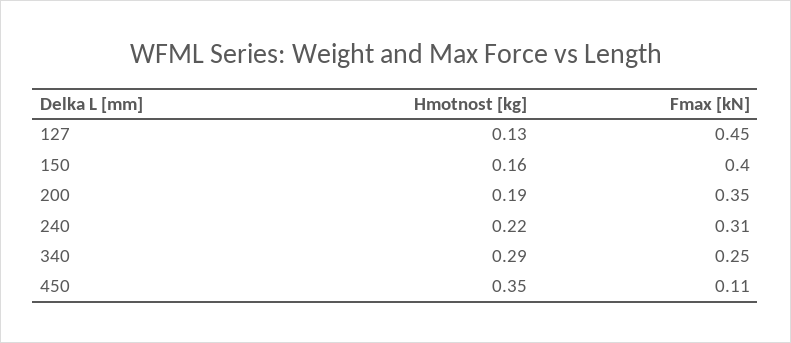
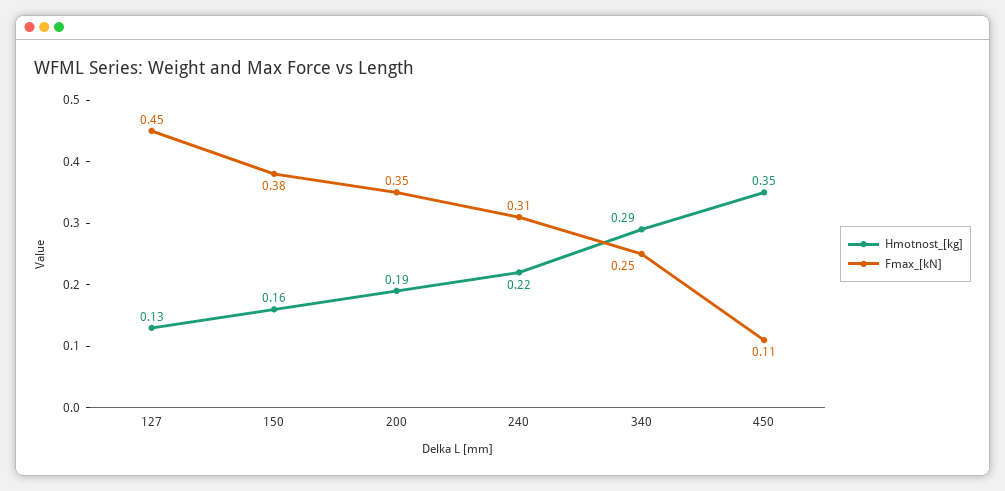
  {
    "Hmotnost [kg]": {
      "127": 0.13,
      "150": 0.16,
      "200": 0.19,
      "240": 0.22,
      "340": 0.29,
      "450": 0.35
    },
    "Fmax [kN]": {
      "127": 0.45,
-     "150": 0.4,
+     "150": 0.38,
      "200": 0.35,
      "240": 0.31,
      "340": 0.25,
      "450": 0.11
    }
  }

